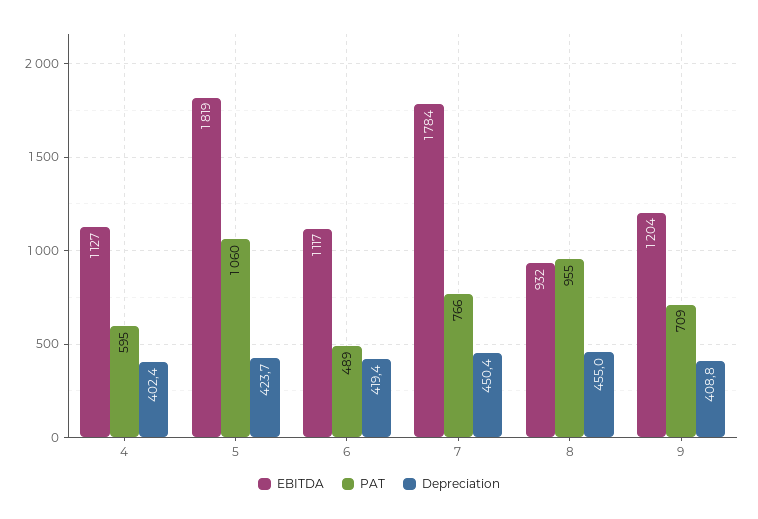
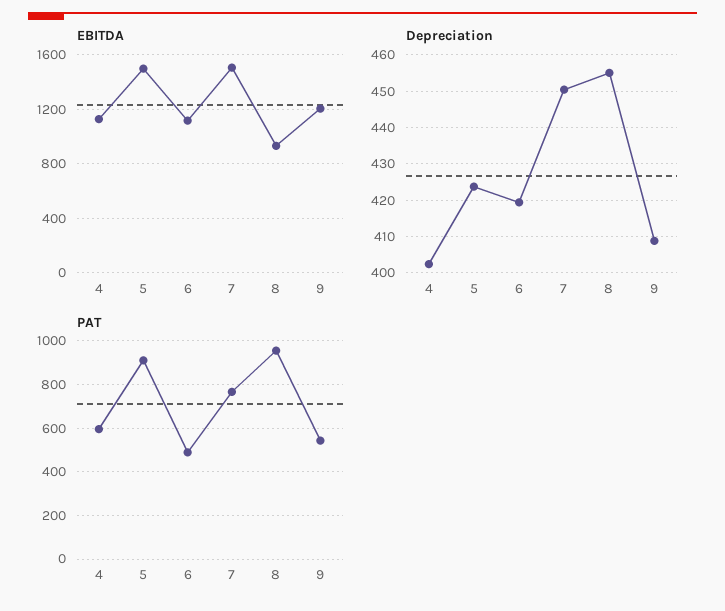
  {
    "EBITDA": {
      "4": 1127,
-     "5": 1819,
+     "5": 1500,
      "6": 1117,
-     "7": 1784,
+     "7": 1500,
      "8": 932,
      "9": 1204
    },
    "PAT": {
      "4": 595,
-     "5": 1060,
+     "5": 900,
      "6": 489,
      "7": 766,
      "8": 955,
-     "9": 709
+     "9": 550
    },
    "Depreciation": {
      "4": 402.4,
      "5": 423.7,
      "6": 419.4,
      "7": 450.4,
      "8": 455,
      "9": 408.8
    }
  }

